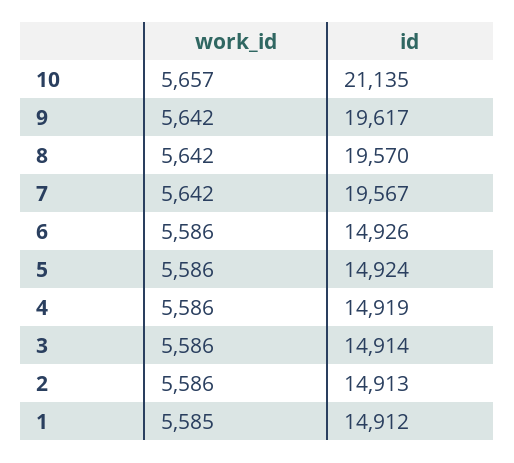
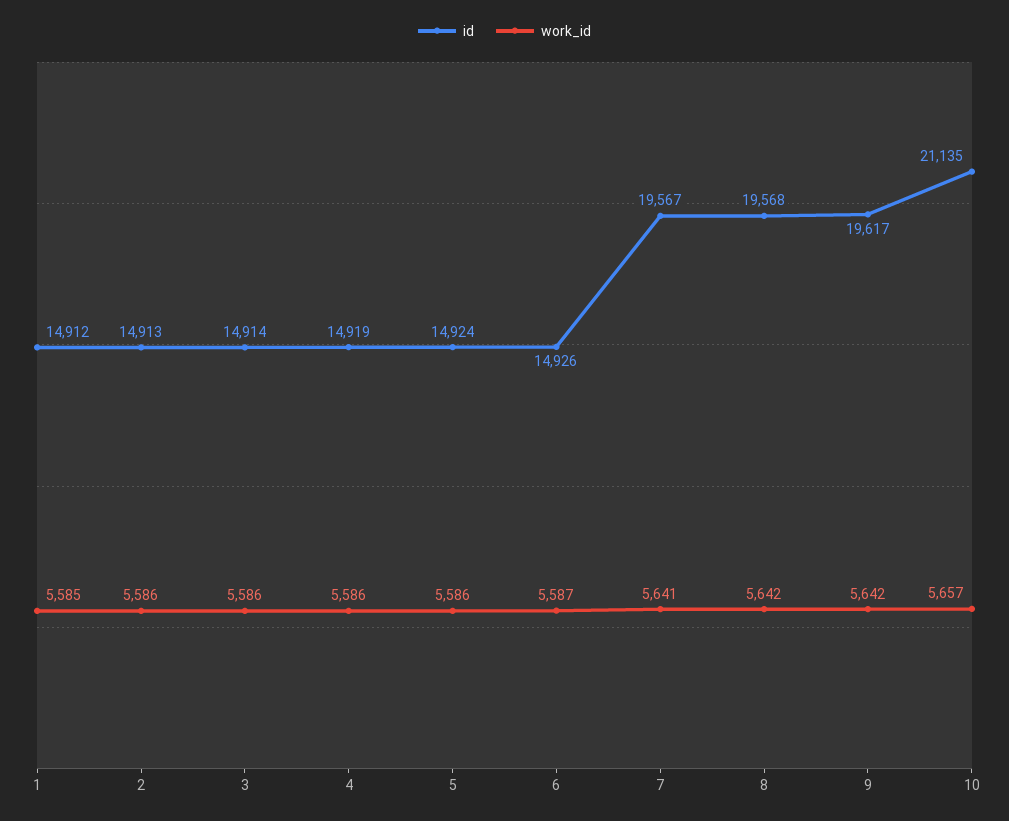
  {
    "work_id": {
      "10": 5657,
      "9": 5642,
      "8": 5642,
-     "7": 5642,
+     "7": 5641,
-     "6": 5586,
+     "6": 5587,
      "5": 5586,
      "4": 5586,
      "3": 5586,
      "2": 5586,
      "1": 5585
    },
    "id": {
      "10": 21135,
      "9": 19617,
-     "8": 19570,
+     "8": 19568,
      "7": 19567,
      "6": 14926,
      "5": 14924,
      "4": 14919,
      "3": 14914,
      "2": 14913,
      "1": 14912
    }
  }

